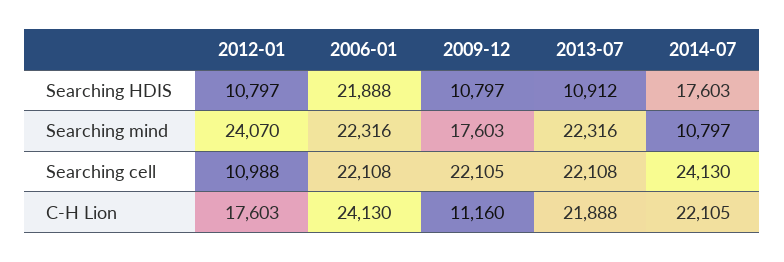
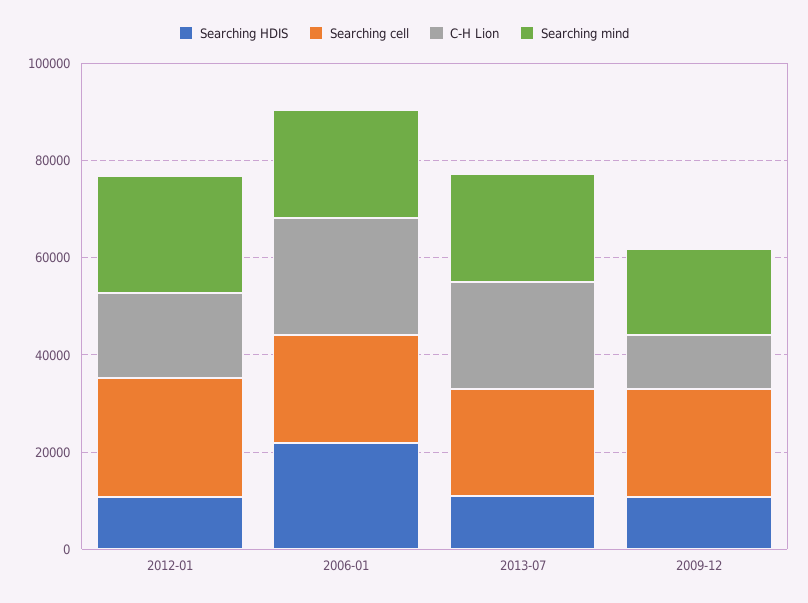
  {
    "Searching HDIS": {
      "2012-01": 10797,
      "2006-01": 21888,
      "2009-12": 10797,
-     "2013-07": 10912,
+     "2013-07": 10912
-     "2014-07": 17603
    },
    "Searching mind": {
      "2012-01": 24070,
      "2006-01": 22316,
      "2009-12": 17603,
-     "2013-07": 22316,
+     "2013-07": 22316
-     "2014-07": 10797
    },
    "Searching cell": {
-     "2012-01": 10988,
+     "2012-01": 25000,
      "2006-01": 22108,
      "2009-12": 22105,
-     "2013-07": 22108,
+     "2013-07": 22108
-     "2014-07": 24130
    },
    "C-H Lion": {
      "2012-01": 17603,
      "2006-01": 24130,
      "2009-12": 11160,
-     "2013-07": 21888,
+     "2013-07": 21888
-     "2014-07": 22105
    }
  }

